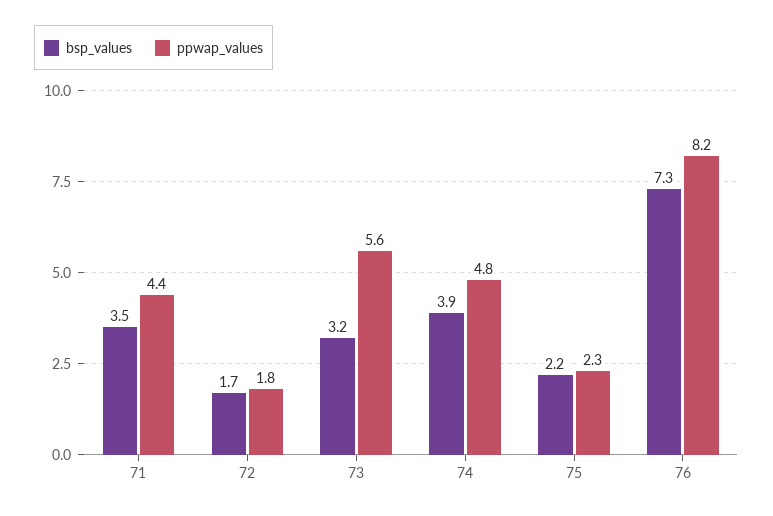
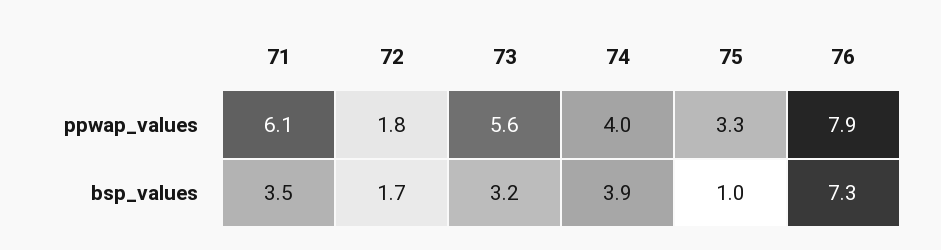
  {
    "bsp_values": {
      "71": 3.5,
      "72": 1.7,
      "73": 3.2,
      "74": 3.9,
-     "75": 2.2,
+     "75": 1,
      "76": 7.3
    },
    "ppwap_values": {
-     "71": 4.4,
+     "71": 6.1,
      "72": 1.8,
      "73": 5.6,
-     "74": 4.8,
+     "74": 4,
-     "75": 2.3,
+     "75": 3.3,
-     "76": 8.2
+     "76": 7.9
    }
  }

